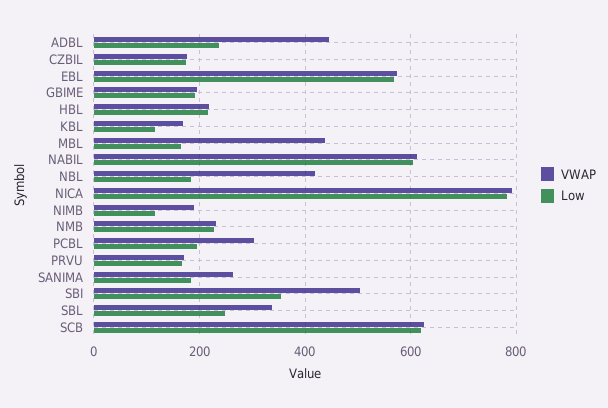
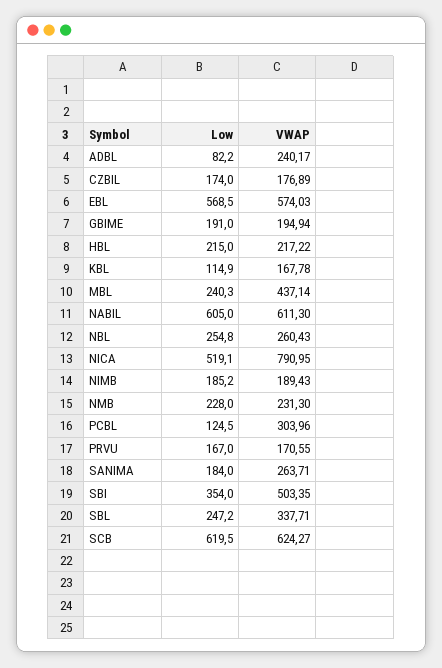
  {
    "VWAP": {
-     "ADBL": 440,
+     "ADBL": 240.17,
      "CZBIL": 176.89,
      "EBL": 574.03,
      "GBIME": 194.94,
      "HBL": 217.22,
      "KBL": 167.78,
      "MBL": 437.14,
      "NABIL": 611.3,
-     "NBL": 420,
+     "NBL": 260.43,
      "NICA": 790.95,
      "NIMB": 189.43,
      "NMB": 231.3,
      "PCBL": 303.96,
      "PRVU": 170.55,
      "SANIMA": 263.71,
      "SBI": 503.35,
      "SBL": 337.71,
      "SCB": 624.27
    },
    "Low": {
-     "ADBL": 240,
+     "ADBL": 82.2,
      "CZBIL": 174,
      "EBL": 568.5,
      "GBIME": 191,
      "HBL": 215,
      "KBL": 114.9,
-     "MBL": 160,
+     "MBL": 240.3,
      "NABIL": 605,
-     "NBL": 180,
+     "NBL": 254.8,
-     "NICA": 780,
+     "NICA": 519.1,
-     "NIMB": 120,
+     "NIMB": 185.2,
      "NMB": 228,
-     "PCBL": 200,
+     "PCBL": 124.5,
      "PRVU": 167,
      "SANIMA": 184,
      "SBI": 354,
      "SBL": 247.2,
      "SCB": 619.5
    }
  }

